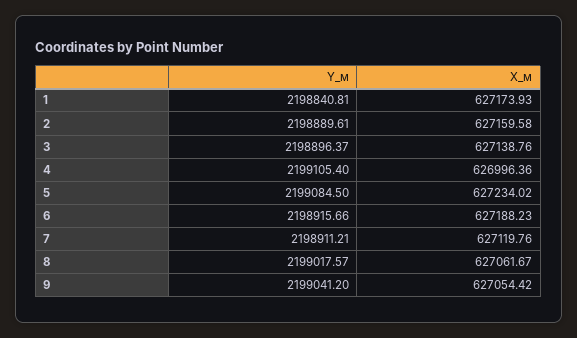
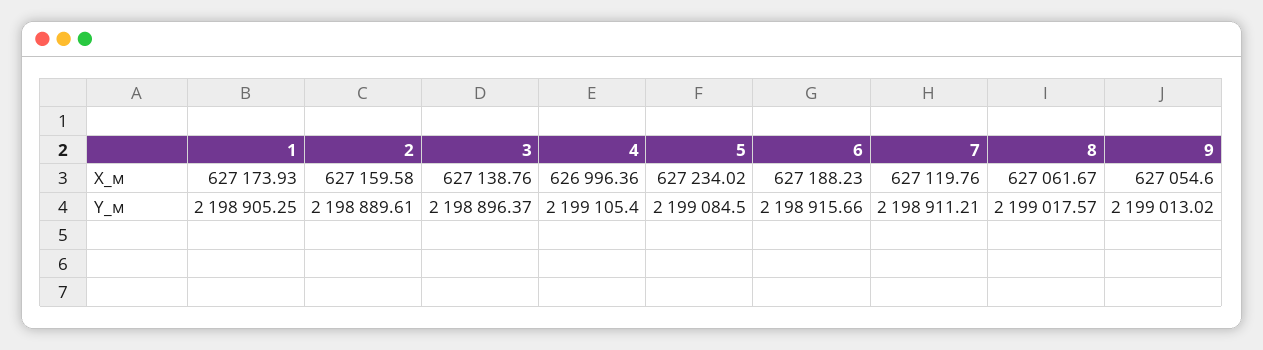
  {
    "Y_м": {
-     "1": 2198840.81,
+     "1": 2198905.25,
      "2": 2198889.61,
      "3": 2198896.37,
      "4": 2199105.4,
      "5": 2199084.5,
      "6": 2198915.66,
      "7": 2198911.21,
      "8": 2199017.57,
-     "9": 2199041.2
+     "9": 2199013.02
    },
    "X_м": {
      "1": 627173.93,
      "2": 627159.58,
      "3": 627138.76,
      "4": 626996.36,
      "5": 627234.02,
      "6": 627188.23,
      "7": 627119.76,
      "8": 627061.67,
-     "9": 627054.42
+     "9": 627054.6
    }
  }

